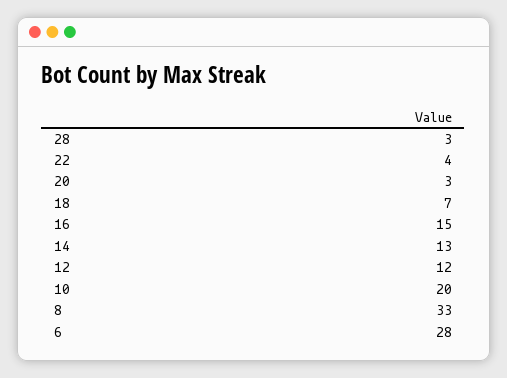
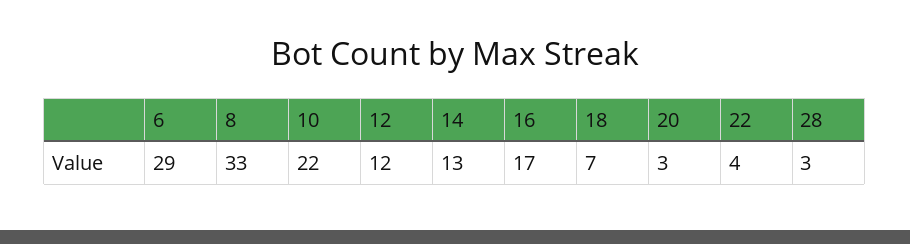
  {
    "28": 3,
    "22": 4,
    "20": 3,
    "18": 7,
-   "16": 15,
+   "16": 17,
    "14": 13,
    "12": 12,
-   "10": 20,
+   "10": 22,
    "8": 33,
-   "6": 28
+   "6": 29
  }

